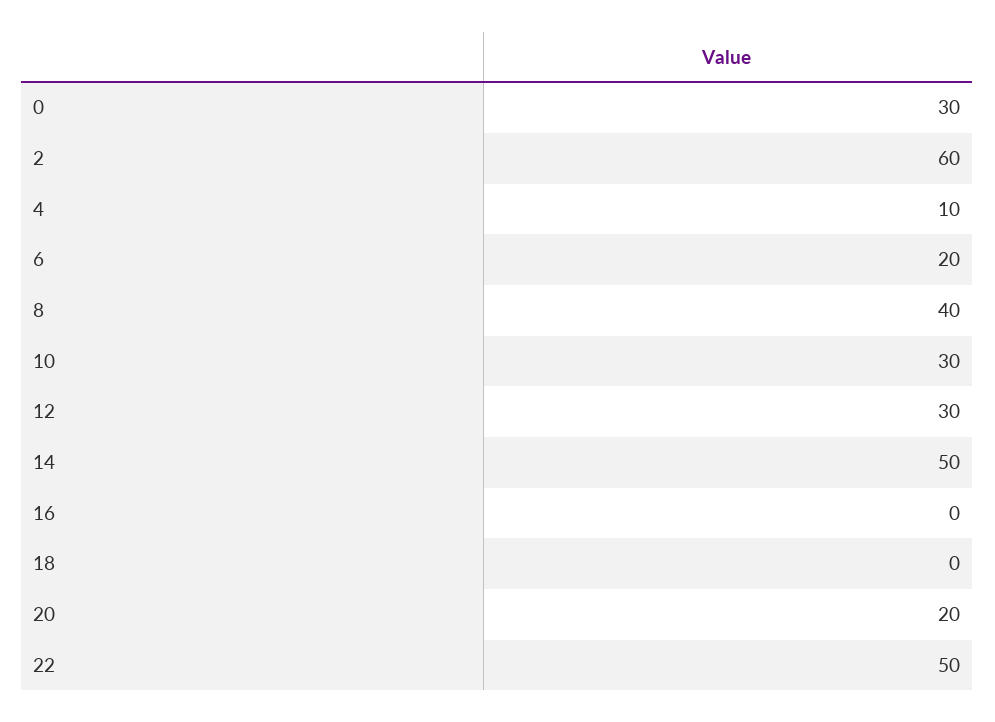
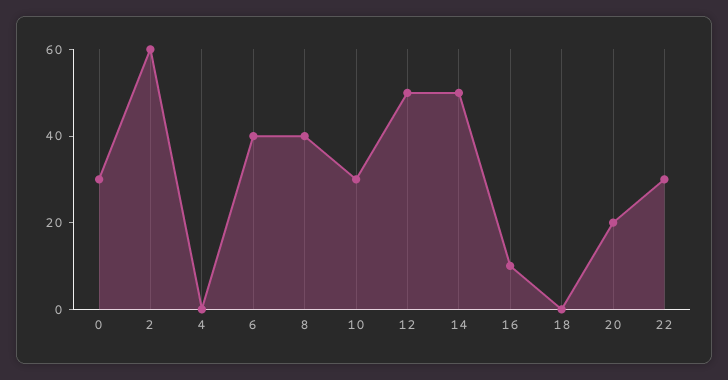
  {
    "0": 30,
    "2": 60,
-   "4": 10,
+   "4": 0,
-   "6": 20,
+   "6": 40,
    "8": 40,
    "10": 30,
-   "12": 30,
+   "12": 50,
    "14": 50,
-   "16": 0,
+   "16": 10,
    "18": 0,
    "20": 20,
-   "22": 50
+   "22": 30
  }

